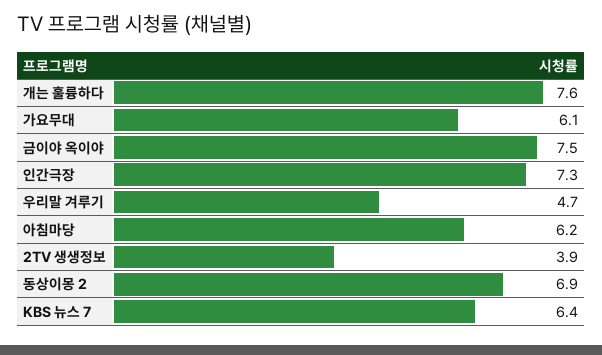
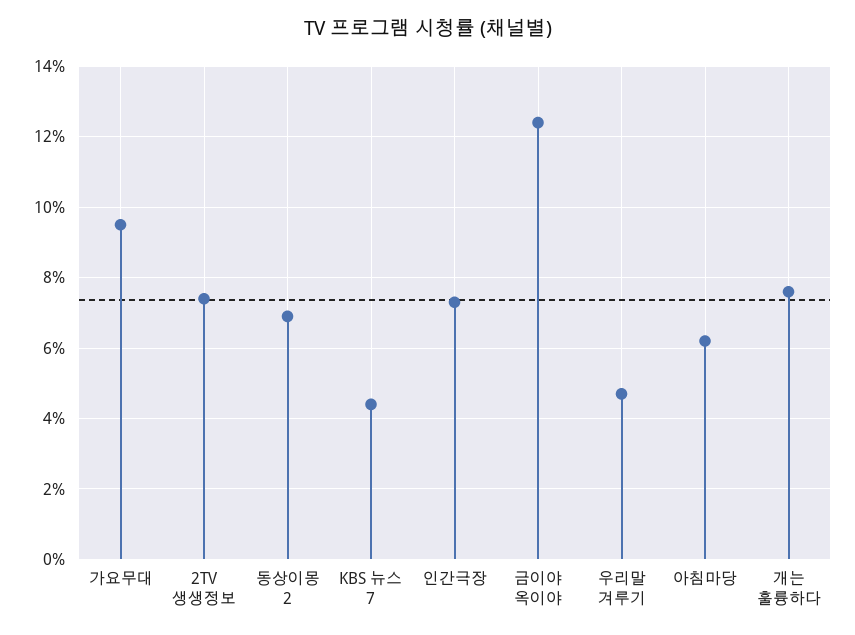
  {
    "개는 훌륭하다": 7.6,
-   "가요무대": 6.1,
+   "가요무대": 9.5,
-   "금이야 옥이야": 7.5,
+   "금이야 옥이야": 12.5,
    "인간극장": 7.3,
    "우리말 겨루기": 4.7,
    "아침마당": 6.2,
-   "2TV 생생정보": 3.9,
+   "2TV 생생정보": 7.5,
    "동상이몽 2": 6.9,
-   "KBS 뉴스 7": 6.4
+   "KBS 뉴스 7": 4.5
  }

